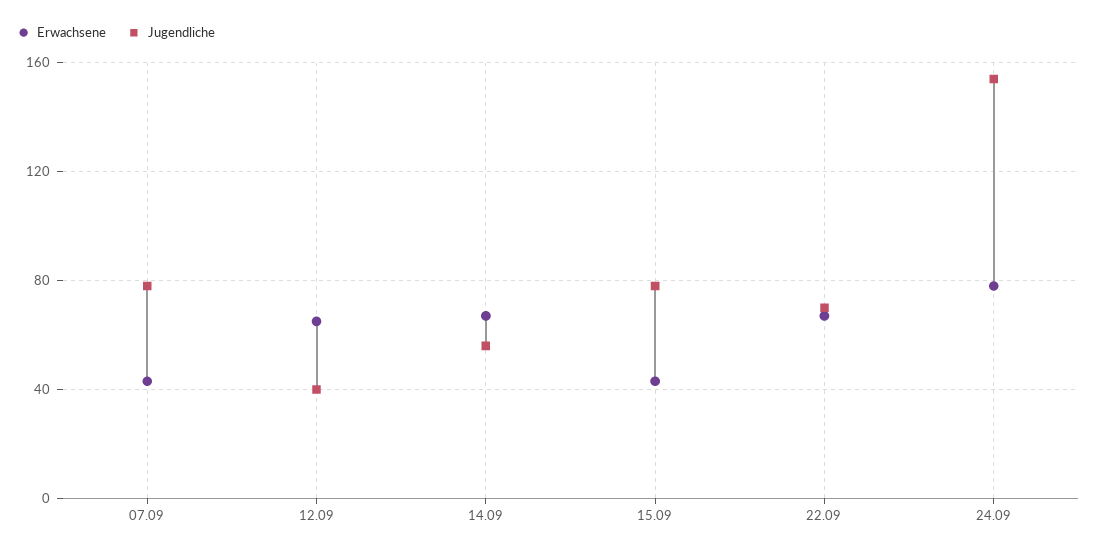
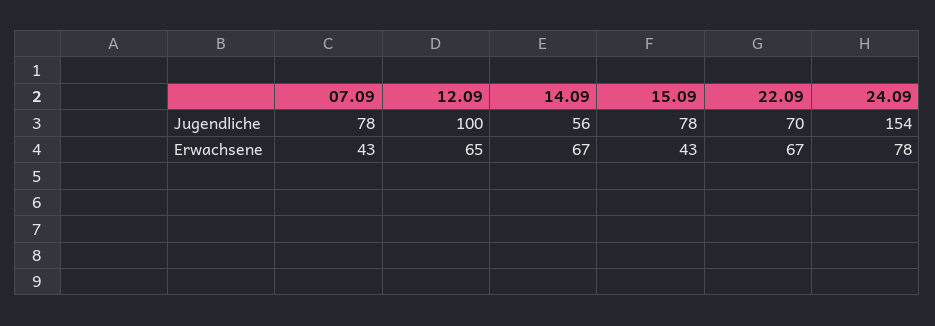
  {
    "Erwachsene": {
      "07.09": 43,
      "12.09": 65,
      "14.09": 67,
      "15.09": 43,
      "22.09": 67,
      "24.09": 78
    },
    "Jugendliche": {
      "07.09": 78,
-     "12.09": 40,
+     "12.09": 100,
      "14.09": 56,
      "15.09": 78,
      "22.09": 70,
      "24.09": 154
    }
  }

